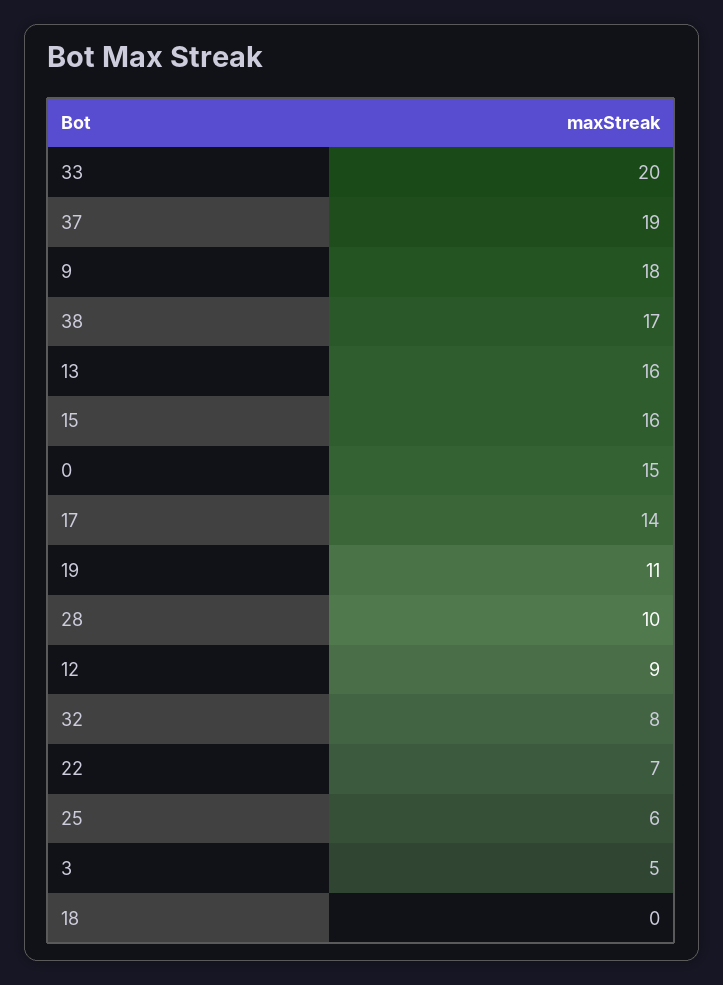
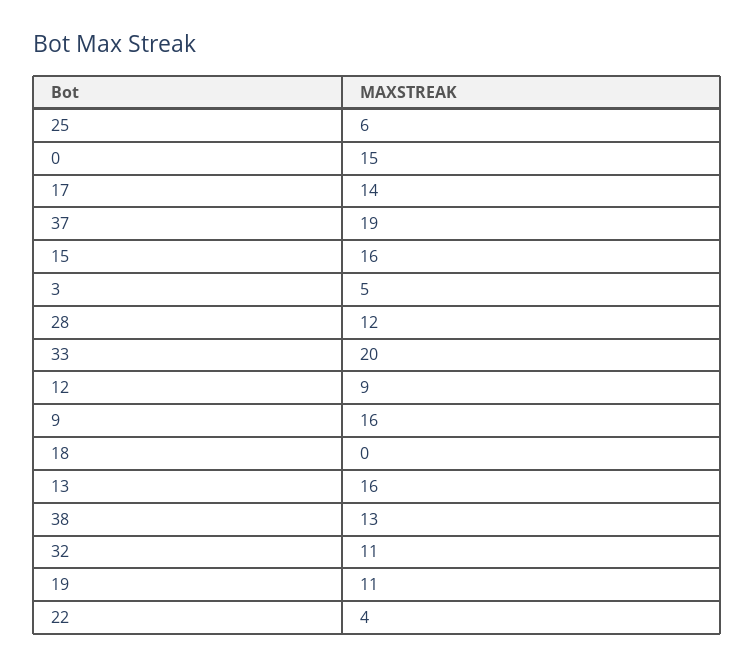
  {
    "33": 20,
    "37": 19,
-   "9": 18,
+   "9": 16,
-   "38": 17,
+   "38": 13,
    "13": 16,
    "15": 16,
    "0": 15,
    "17": 14,
    "19": 11,
-   "28": 10,
+   "28": 12,
    "12": 9,
-   "32": 8,
+   "32": 11,
-   "22": 7,
+   "22": 4,
    "25": 6,
    "3": 5,
    "18": 0
  }

